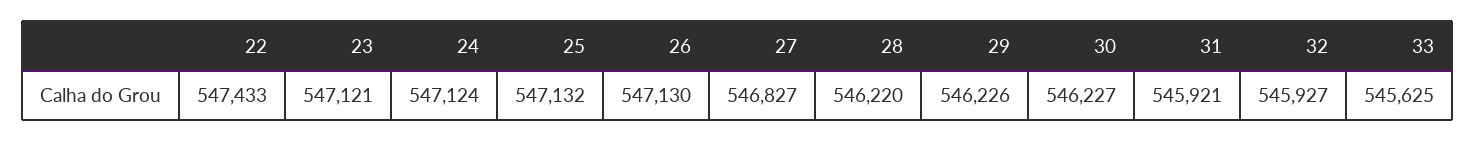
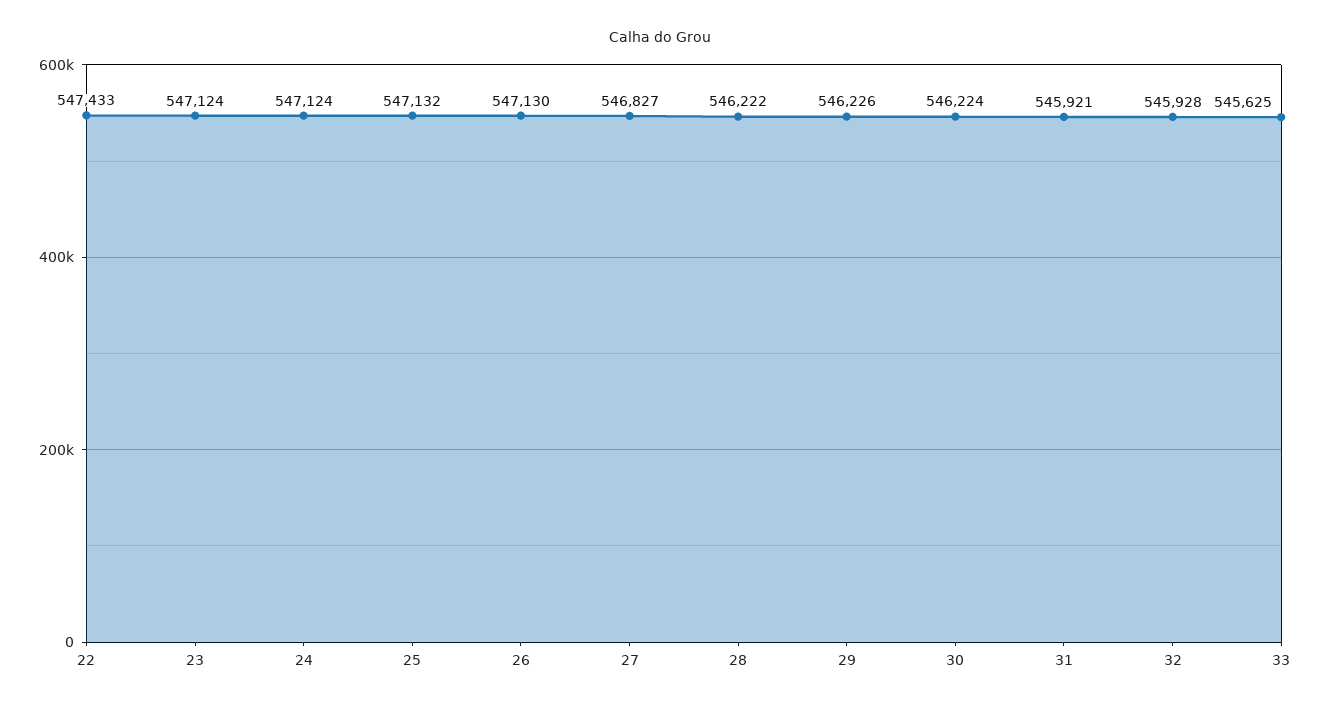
  {
    "22": 547433,
-   "23": 547121,
+   "23": 547124,
    "24": 547124,
    "25": 547132,
    "26": 547130,
    "27": 546827,
-   "28": 546220,
+   "28": 546222,
    "29": 546226,
-   "30": 546227,
+   "30": 546224,
    "31": 545921,
-   "32": 545927,
+   "32": 545928,
    "33": 545625
  }

